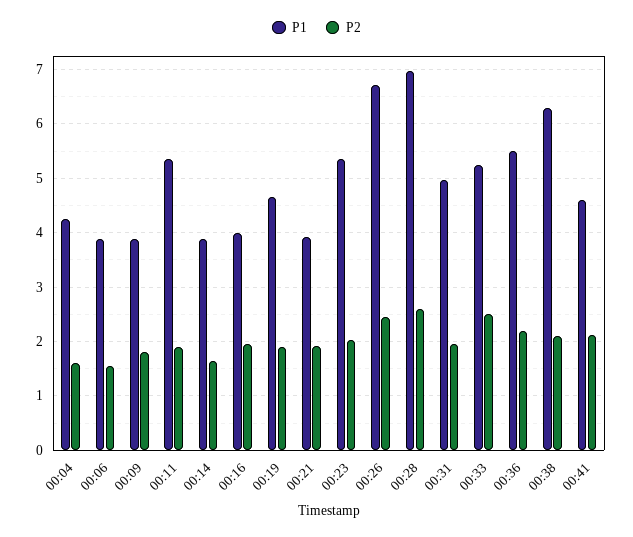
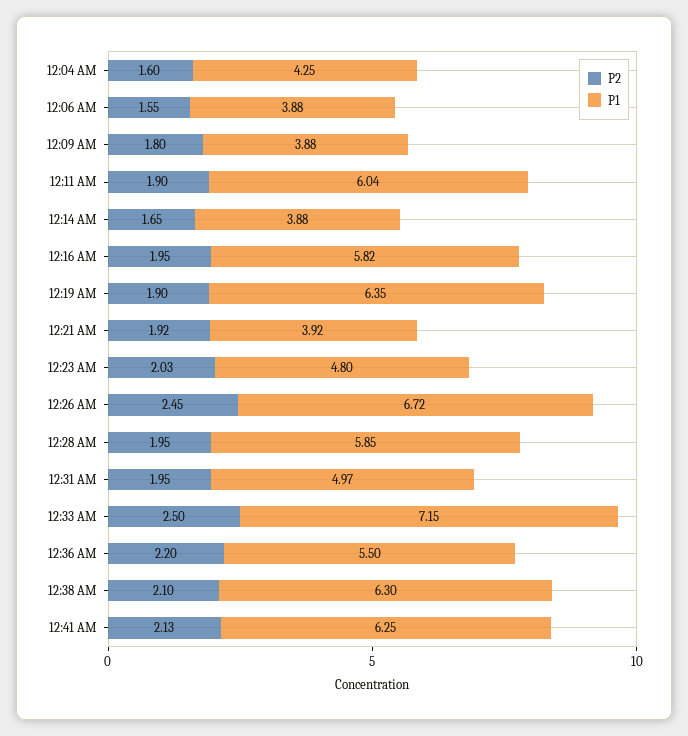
  {
    "P1": {
      "00:04": 4.25,
      "00:06": 3.88,
      "00:09": 3.88,
-     "00:11": 5.4,
+     "00:11": 6.04,
      "00:14": 3.88,
-     "00:16": 4,
+     "00:16": 5.82,
-     "00:19": 4.6,
+     "00:19": 6.35,
      "00:21": 3.92,
-     "00:23": 5.4,
+     "00:23": 4.8,
      "00:26": 6.72,
-     "00:28": 7,
+     "00:28": 5.85,
      "00:31": 4.97,
-     "00:33": 5.2,
+     "00:33": 7.15,
      "00:36": 5.5,
      "00:38": 6.3,
-     "00:41": 4.6
+     "00:41": 6.25
    },
    "P2": {
      "00:04": 1.6,
      "00:06": 1.55,
      "00:09": 1.8,
      "00:11": 1.9,
      "00:14": 1.65,
      "00:16": 1.95,
      "00:19": 1.9,
      "00:21": 1.92,
      "00:23": 2.03,
      "00:26": 2.45,
-     "00:28": 2.6,
+     "00:28": 1.95,
      "00:31": 1.95,
      "00:33": 2.5,
      "00:36": 2.2,
      "00:38": 2.1,
      "00:41": 2.13
    }
  }

